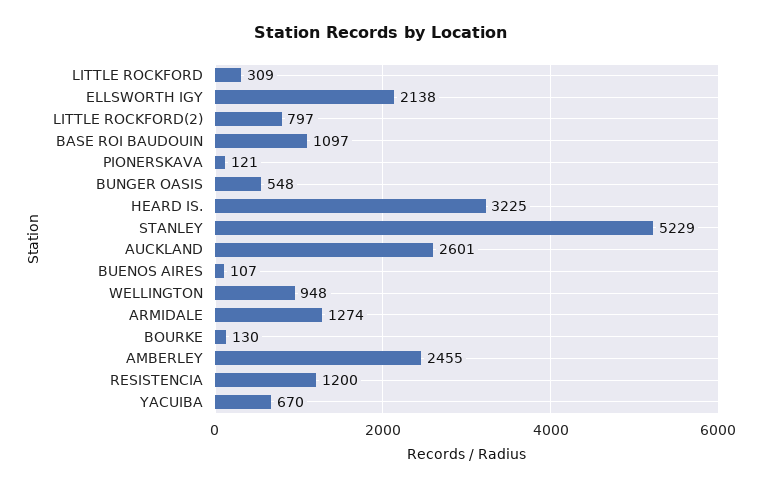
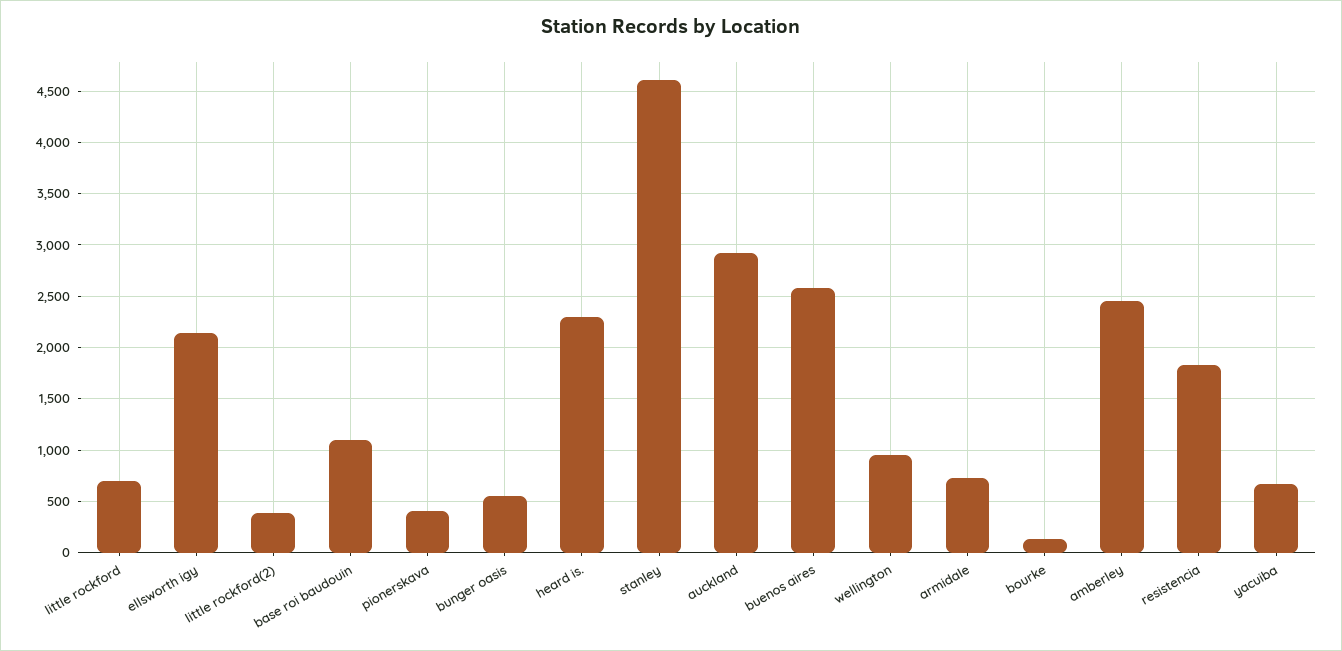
  {
-   "LITTLE ROCKFORD": 309,
+   "LITTLE ROCKFORD": 700,
    "ELLSWORTH IGY": 2138,
-   "LITTLE ROCKFORD(2)": 797,
+   "LITTLE ROCKFORD(2)": 400,
    "BASE ROI BAUDOUIN": 1097,
-   "PIONERSKAVA": 121,
+   "PIONERSKAVA": 400,
    "BUNGER OASIS": 548,
-   "HEARD IS.": 3225,
+   "HEARD IS.": 2300,
-   "STANLEY": 5229,
+   "STANLEY": 4600,
-   "AUCKLAND": 2601,
+   "AUCKLAND": 2900,
-   "BUENOS AIRES": 107,
+   "BUENOS AIRES": 2600,
    "WELLINGTON": 948,
-   "ARMIDALE": 1274,
+   "ARMIDALE": 700,
    "BOURKE": 130,
    "AMBERLEY": 2455,
-   "RESISTENCIA": 1200,
+   "RESISTENCIA": 1800,
    "YACUIBA": 670
  }

